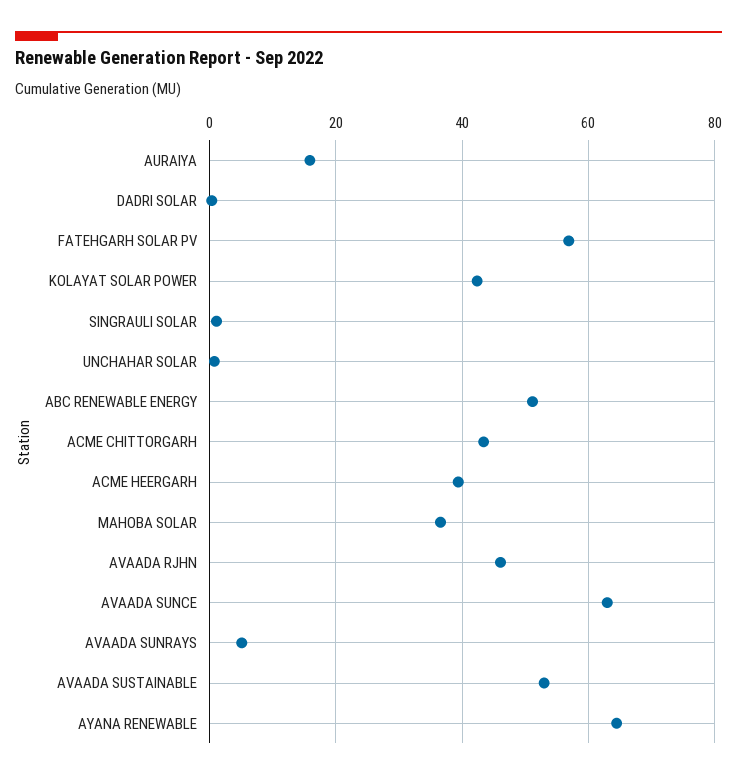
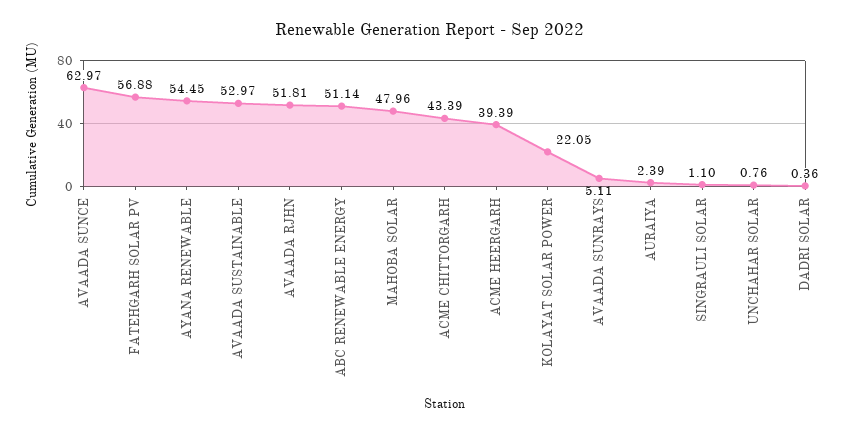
  {
-   "AURAIYA": 16,
+   "AURAIYA": 2.39,
    "DADRI SOLAR": 0.36,
    "FATEHGARH SOLAR PV": 56.88,
-   "KOLAYAT SOLAR POWER": 42,
+   "KOLAYAT SOLAR POWER": 22.05,
    "SINGRAULI SOLAR": 1.1,
    "UNCHAHAR SOLAR": 0.76,
    "ABC RENEWABLE ENERGY": 51.14,
    "ACME CHITTORGARH": 43.39,
    "ACME HEERGARH": 39.39,
-   "MAHOBA SOLAR": 36,
+   "MAHOBA SOLAR": 47.96,
-   "AVAADA RJHN": 46,
+   "AVAADA RJHN": 51.81,
    "AVAADA SUNCE": 62.97,
    "AVAADA SUNRAYS": 5.11,
    "AVAADA SUSTAINABLE": 52.97,
-   "AYANA RENEWABLE": 64
+   "AYANA RENEWABLE": 54.45
  }

